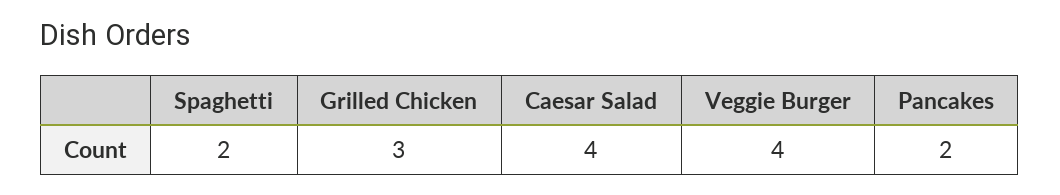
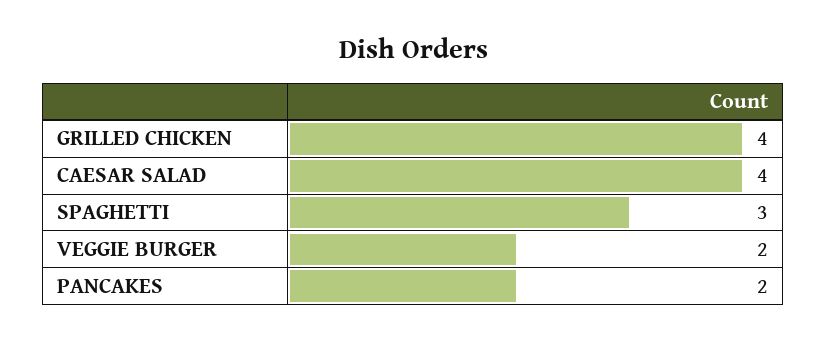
  {
-   "Spaghetti": 2,
+   "Spaghetti": 3,
-   "Grilled Chicken": 3,
+   "Grilled Chicken": 4,
    "Caesar Salad": 4,
-   "Veggie Burger": 4,
+   "Veggie Burger": 2,
    "Pancakes": 2
  }

